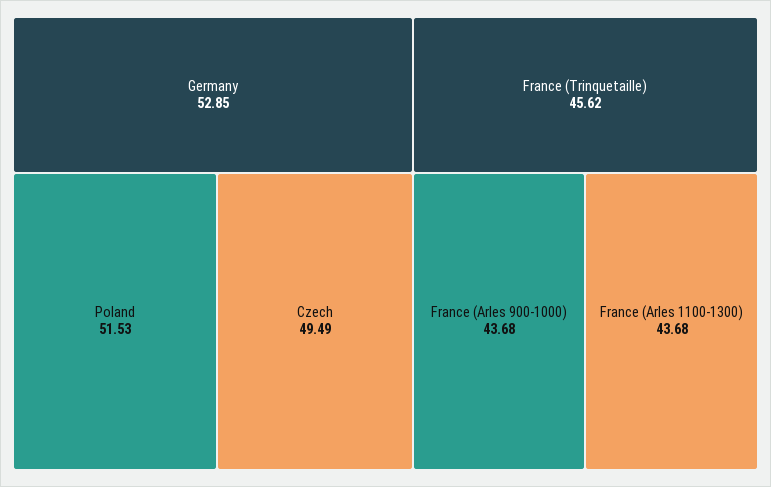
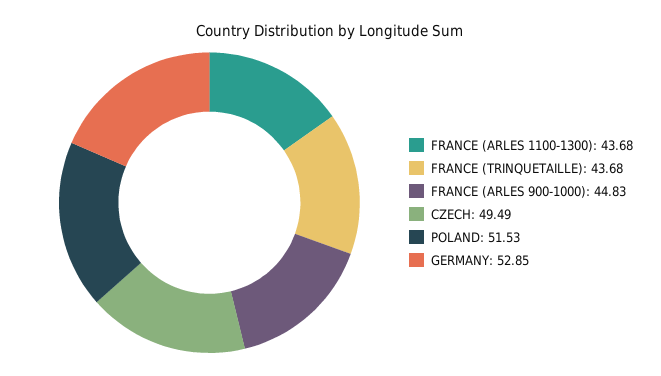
  {
    "Germany": 52.85,
    "Poland": 51.53,
    "Czech": 49.49,
-   "France (Trinquetaille)": 45.62,
+   "France (Trinquetaille)": 43.68,
-   "France (Arles 900-1000)": 43.68,
+   "France (Arles 900-1000)": 44.83,
    "France (Arles 1100-1300)": 43.68
  }

